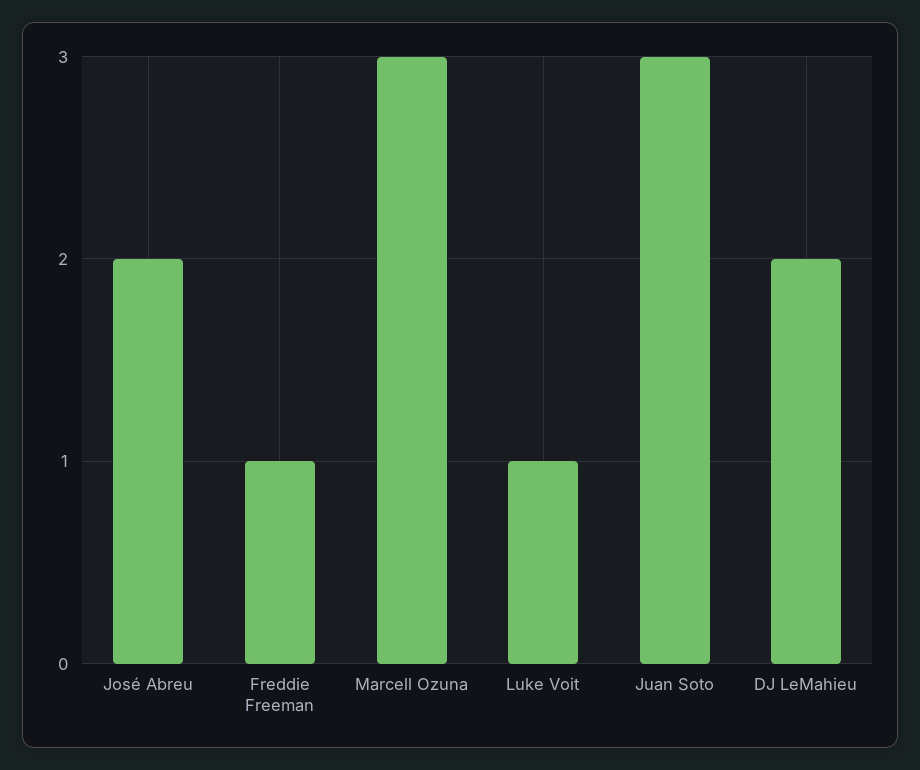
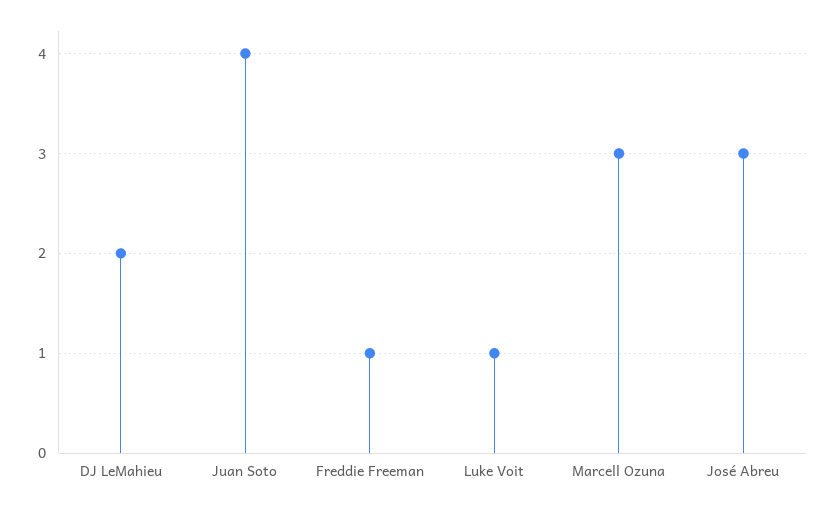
  {
-   "José Abreu": 2,
+   "José Abreu": 3,
    "Freddie Freeman": 1,
    "Marcell Ozuna": 3,
    "Luke Voit": 1,
-   "Juan Soto": 3,
+   "Juan Soto": 4,
    "DJ LeMahieu": 2
  }

